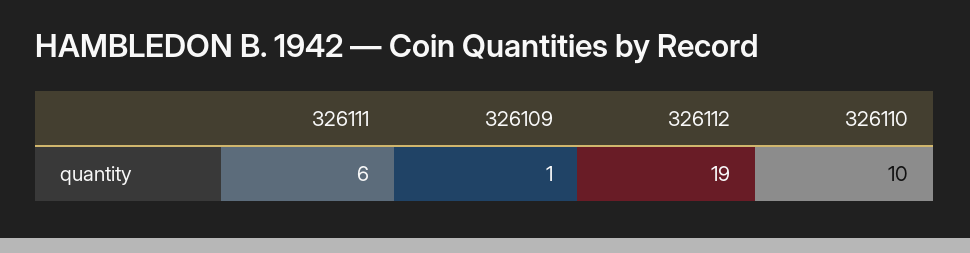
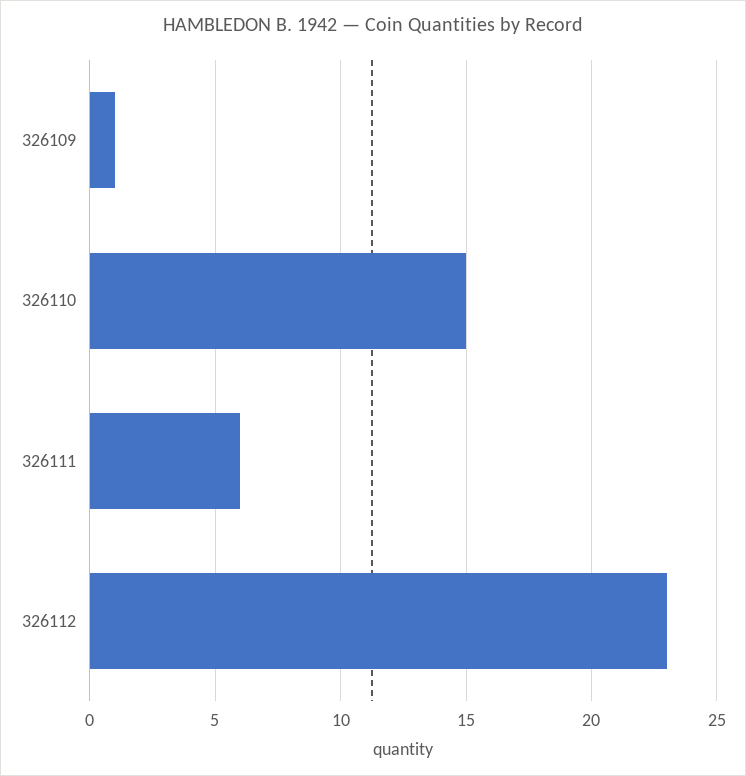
  {
    "326111": 6,
    "326109": 1,
-   "326112": 19,
+   "326112": 23,
-   "326110": 10
+   "326110": 15
  }

